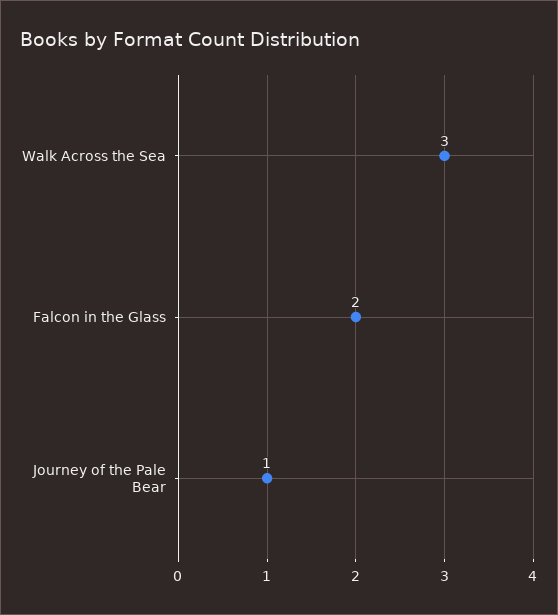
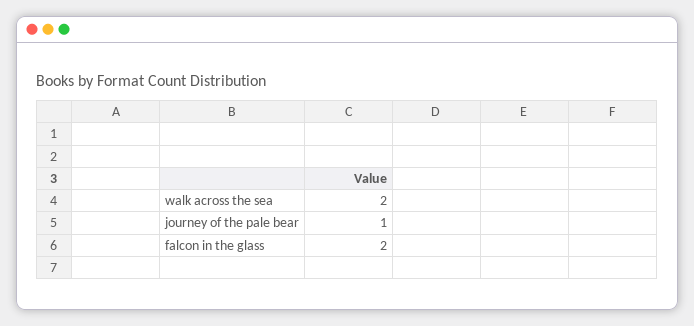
  {
-   "Walk Across the Sea": 3,
+   "Walk Across the Sea": 2,
    "Falcon in the Glass": 2,
    "Journey of the Pale Bear": 1
  }

